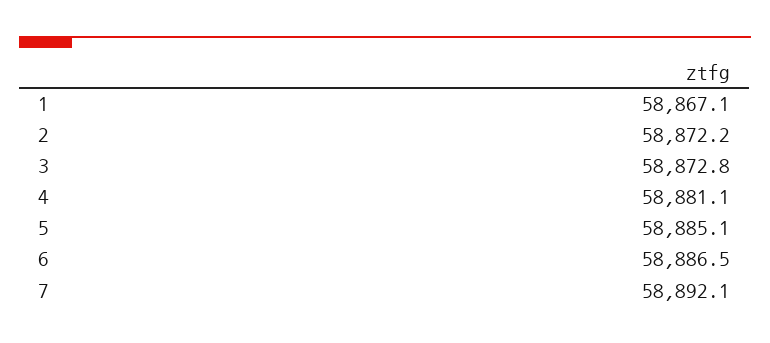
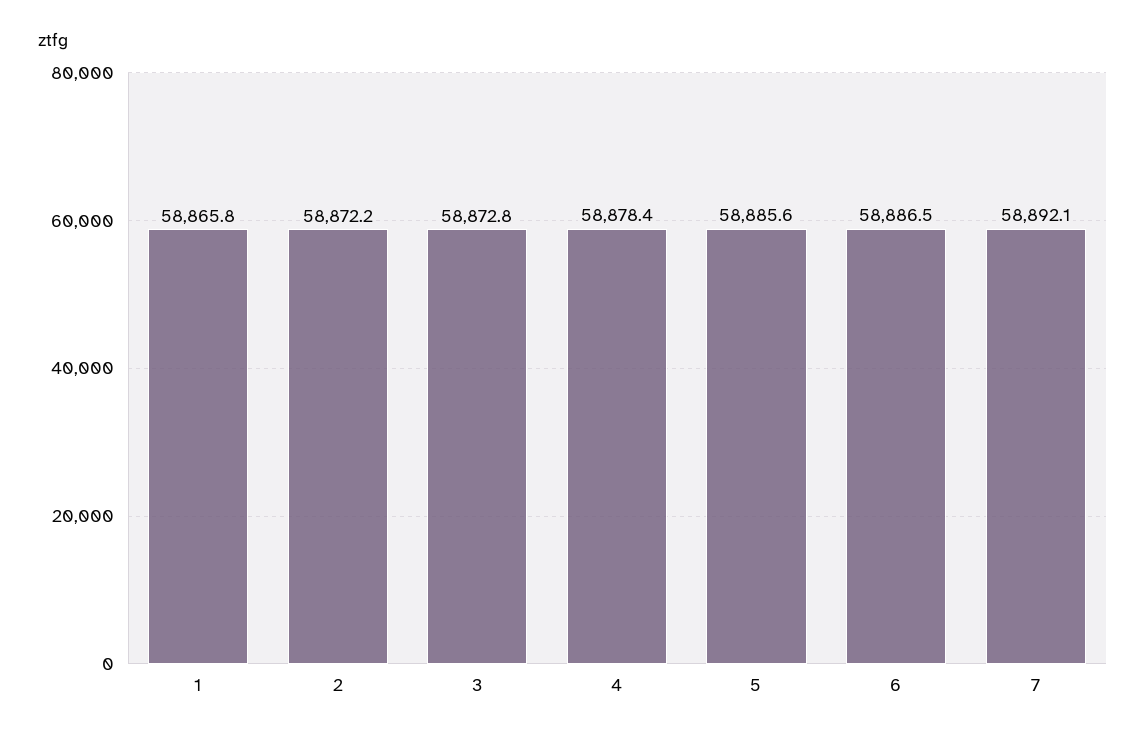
  {
-   "1": 58867.1,
+   "1": 58865.8,
    "2": 58872.2,
    "3": 58872.8,
-   "4": 58881.1,
+   "4": 58878.4,
-   "5": 58885.1,
+   "5": 58885.6,
    "6": 58886.5,
    "7": 58892.1
  }

